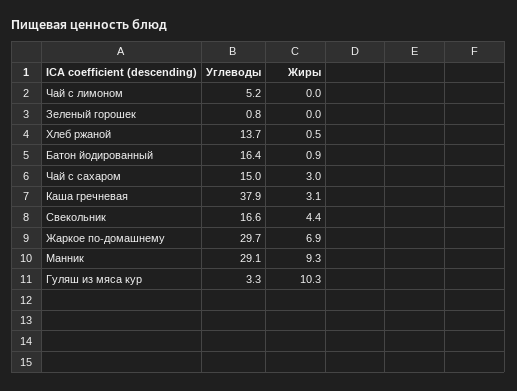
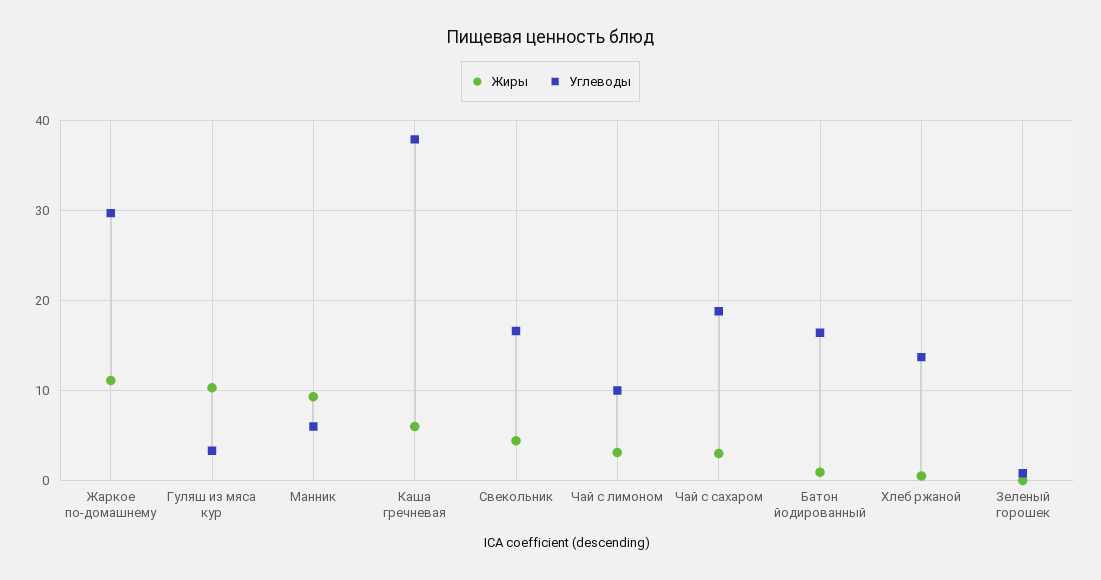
  {
    "Углеводы": {
-     "Чай с лимоном": 5.2,
+     "Чай с лимоном": 10,
      "Зеленый горошек": 0.8,
      "Хлеб ржаной": 13.7,
      "Батон йодированный": 16.4,
-     "Чай с сахаром": 15,
+     "Чай с сахаром": 19,
      "Каша гречневая": 37.9,
      "Свекольник": 16.6,
      "Жаркое по-домашнему": 29.7,
-     "Манник": 29.1,
+     "Манник": 6,
      "Гуляш из мяса кур": 3.3
    },
    "Жиры": {
-     "Чай с лимоном": 0,
+     "Чай с лимоном": 3,
      "Зеленый горошек": 0,
      "Хлеб ржаной": 0.5,
      "Батон йодированный": 0.9,
      "Чай с сахаром": 3,
-     "Каша гречневая": 3.1,
+     "Каша гречневая": 6,
      "Свекольник": 4.4,
-     "Жаркое по-домашнему": 6.9,
+     "Жаркое по-домашнему": 11,
      "Манник": 9.3,
      "Гуляш из мяса кур": 10.3
    }
  }

